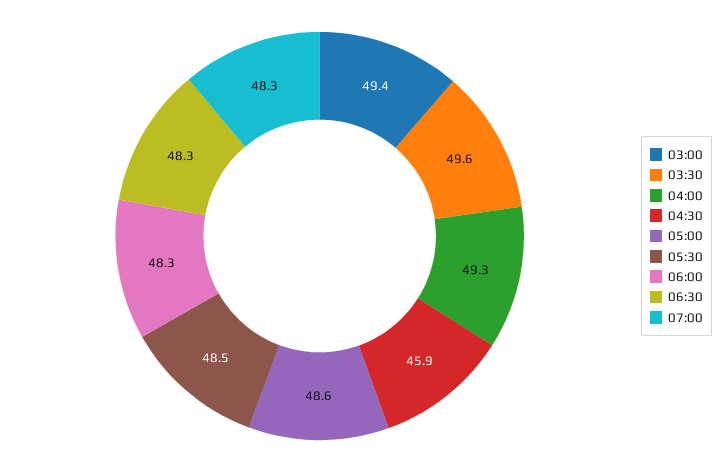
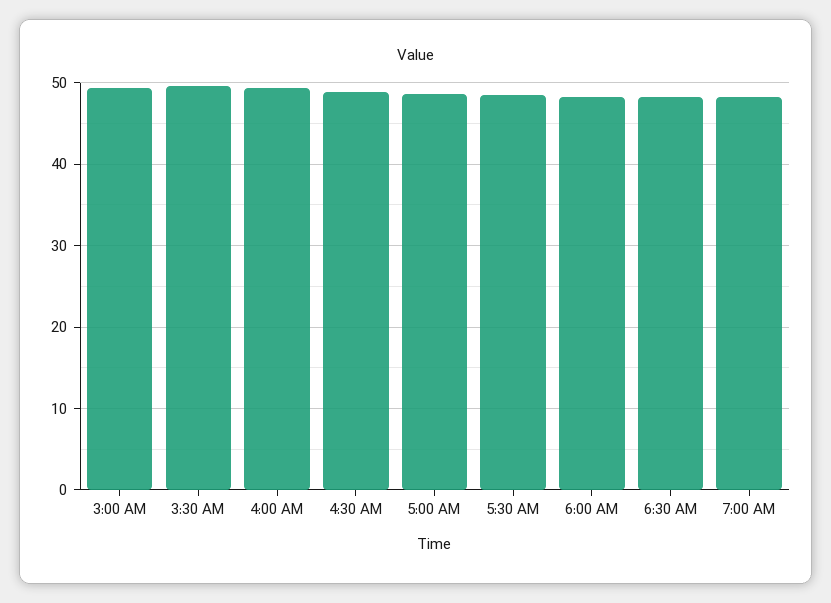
  {
    "03:00": 49.4,
    "03:30": 49.6,
    "04:00": 49.3,
-   "04:30": 45.9,
+   "04:30": 49,
    "05:00": 48.6,
    "05:30": 48.5,
    "06:00": 48.3,
    "06:30": 48.3,
    "07:00": 48.3
  }

